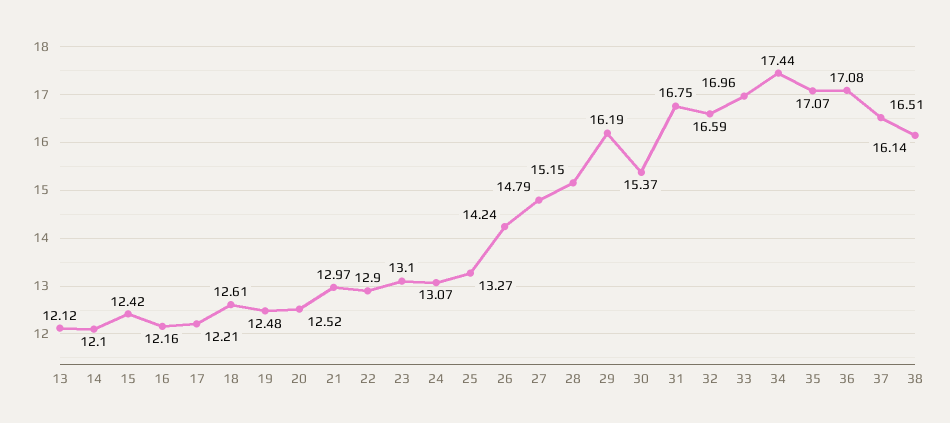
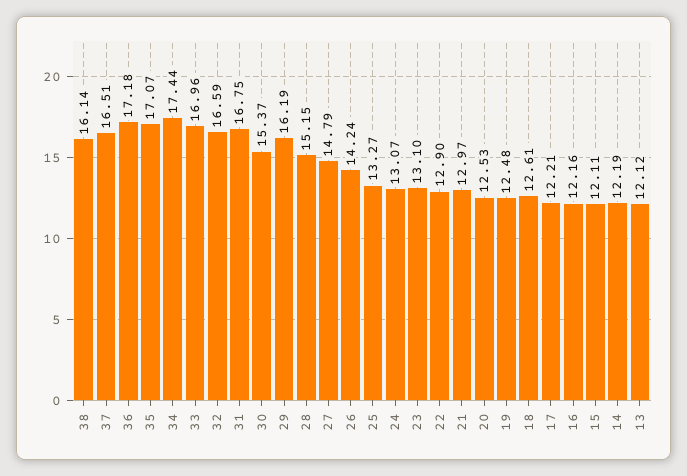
  {
    "13": 12.12,
-   "14": 12.1,
+   "14": 12.19,
-   "15": 12.42,
+   "15": 12.11,
    "16": 12.16,
    "17": 12.21,
    "18": 12.61,
    "19": 12.48,
-   "20": 12.52,
+   "20": 12.53,
    "21": 12.97,
    "22": 12.9,
    "23": 13.1,
    "24": 13.07,
    "25": 13.27,
    "26": 14.24,
    "27": 14.79,
    "28": 15.15,
    "29": 16.19,
    "30": 15.37,
    "31": 16.75,
    "32": 16.59,
    "33": 16.96,
    "34": 17.44,
    "35": 17.07,
-   "36": 17.08,
+   "36": 17.18,
    "37": 16.51,
    "38": 16.14
  }

